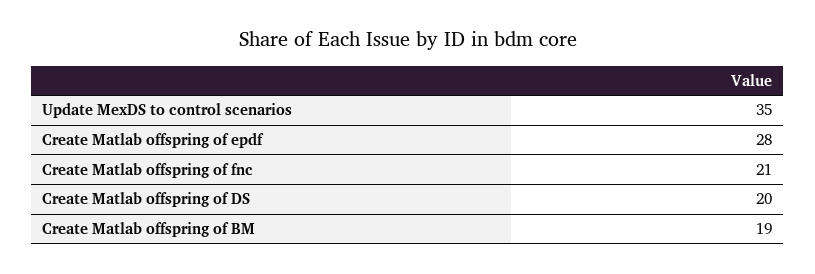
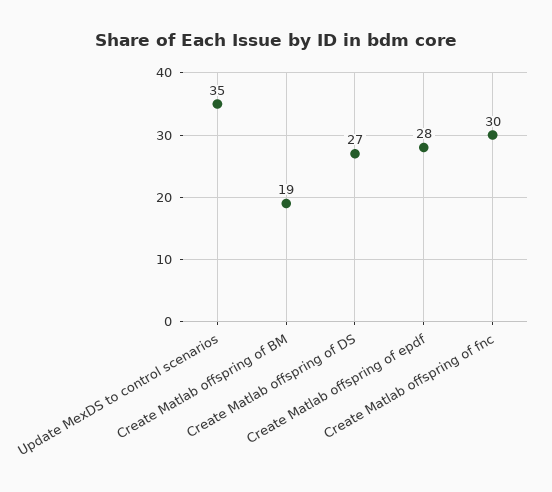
  {
    "Update MexDS to control scenarios": 35,
    "Create Matlab offspring of epdf": 28,
-   "Create Matlab offspring of fnc": 21,
+   "Create Matlab offspring of fnc": 30,
-   "Create Matlab offspring of DS": 20,
+   "Create Matlab offspring of DS": 27,
    "Create Matlab offspring of BM": 19
  }

